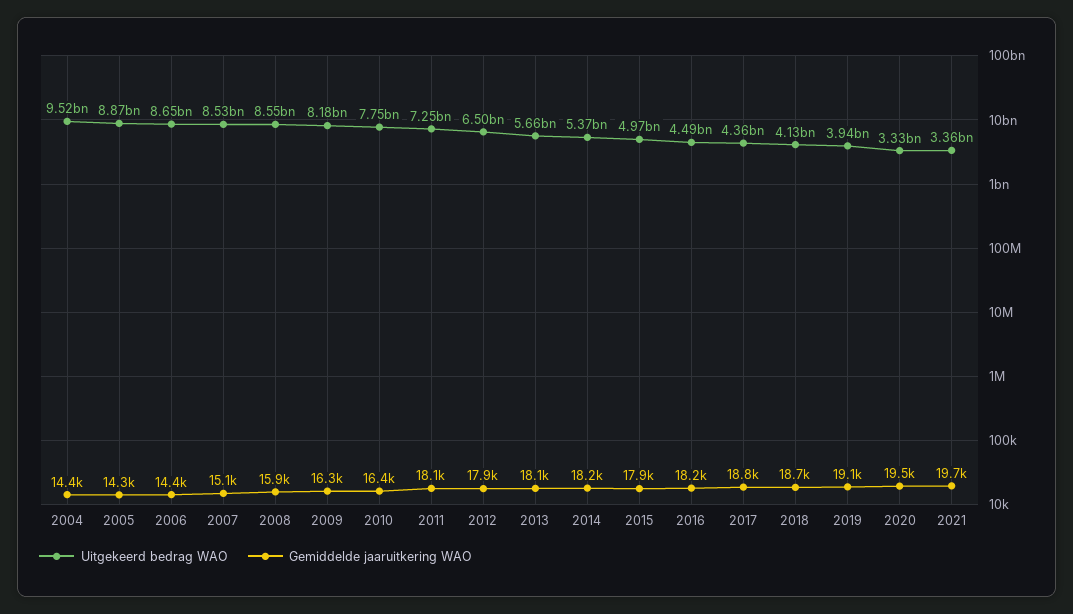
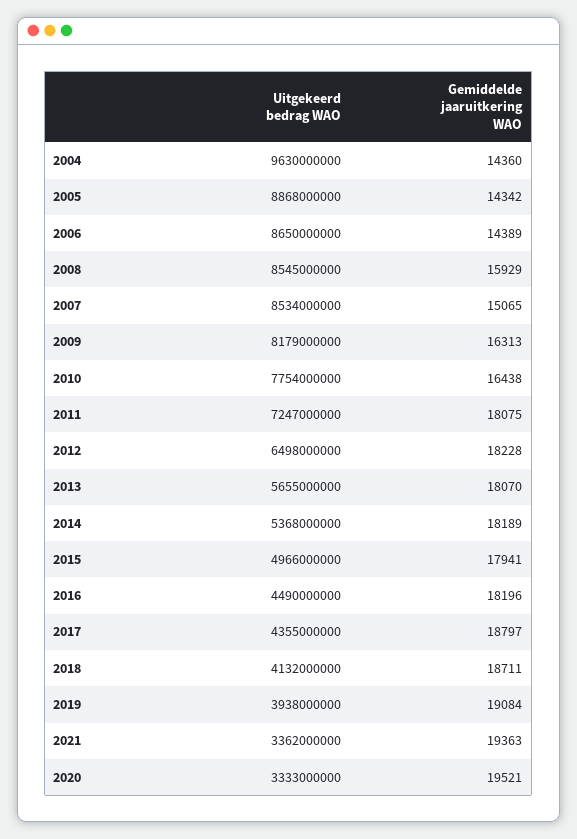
  {
    "Uitgekeerd bedrag WAO": {
-     "2004": 9520000000,
+     "2004": 9630000000,
      "2005": 8868000000,
      "2006": 8650000000,
      "2007": 8534000000,
      "2008": 8545000000,
      "2009": 8179000000,
      "2010": 7754000000,
      "2011": 7247000000,
      "2012": 6498000000,
      "2013": 5655000000,
      "2014": 5368000000,
      "2015": 4966000000,
      "2016": 4490000000,
      "2017": 4355000000,
      "2018": 4132000000,
      "2019": 3938000000,
      "2020": 3333000000,
      "2021": 3362000000
    },
    "Gemiddelde jaaruitkering WAO": {
      "2004": 14360,
      "2005": 14342,
      "2006": 14389,
      "2007": 15065,
      "2008": 15929,
      "2009": 16313,
      "2010": 16438,
      "2011": 18075,
-     "2012": 17900,
+     "2012": 18228,
      "2013": 18070,
      "2014": 18189,
      "2015": 17941,
      "2016": 18196,
      "2017": 18797,
      "2018": 18711,
      "2019": 19084,
      "2020": 19521,
-     "2021": 19700
+     "2021": 19363
    }
  }

